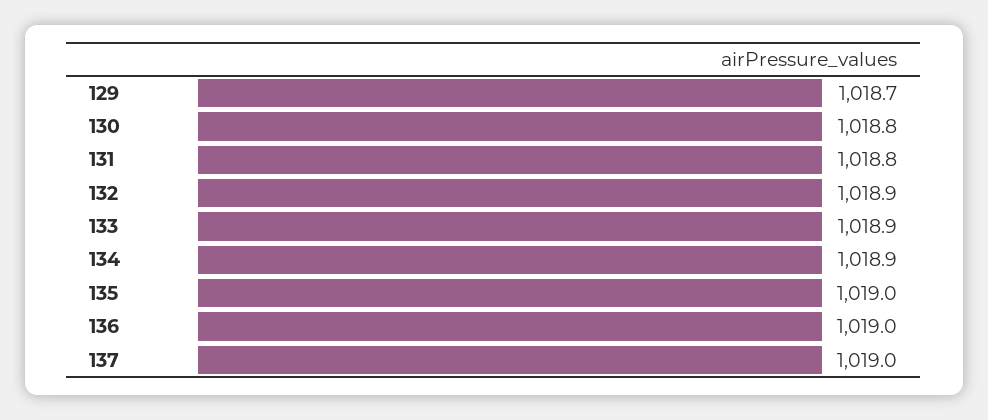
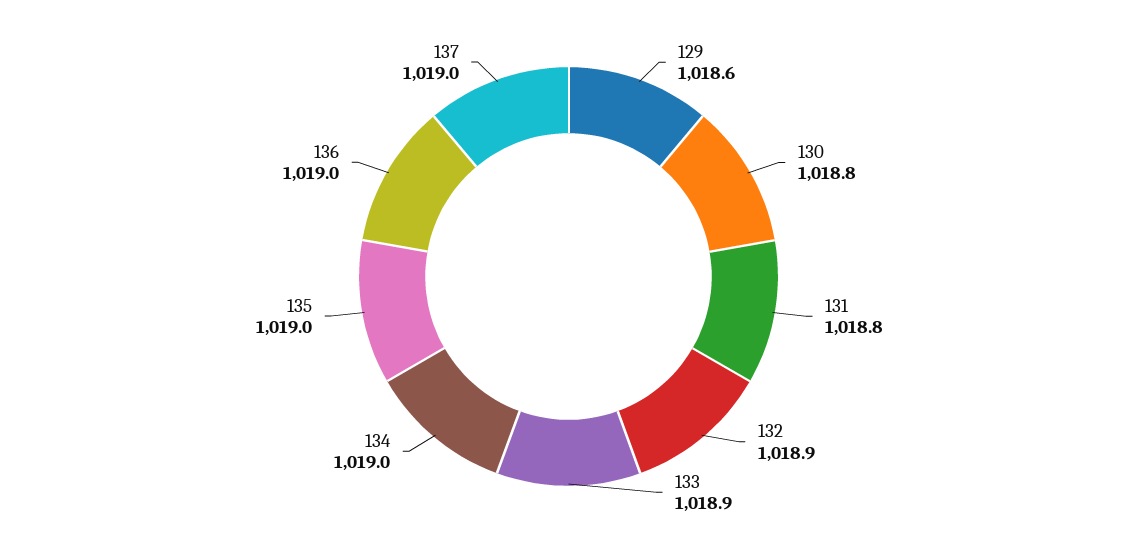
  {
-   "129": 1018.7,
+   "129": 1018.6,
    "130": 1018.8,
    "131": 1018.8,
    "132": 1018.9,
    "133": 1018.9,
-   "134": 1018.9,
+   "134": 1019,
    "135": 1019,
    "136": 1019,
    "137": 1019
  }

